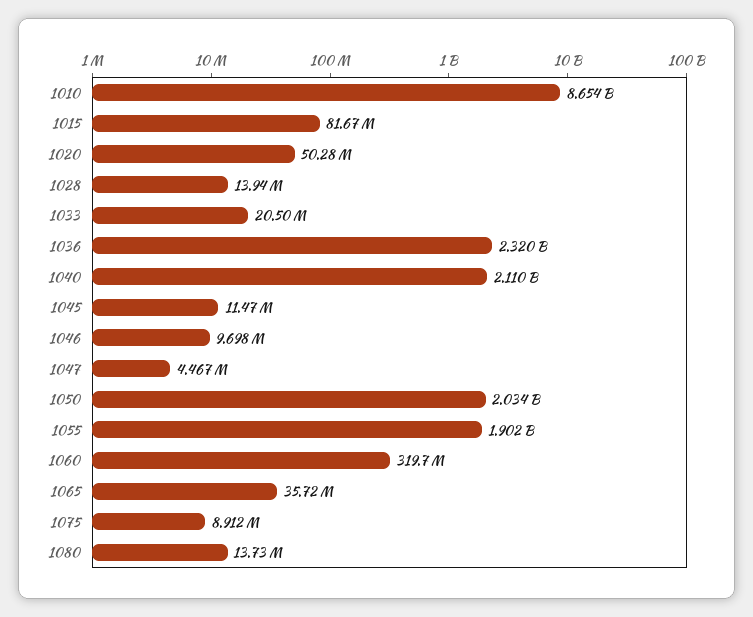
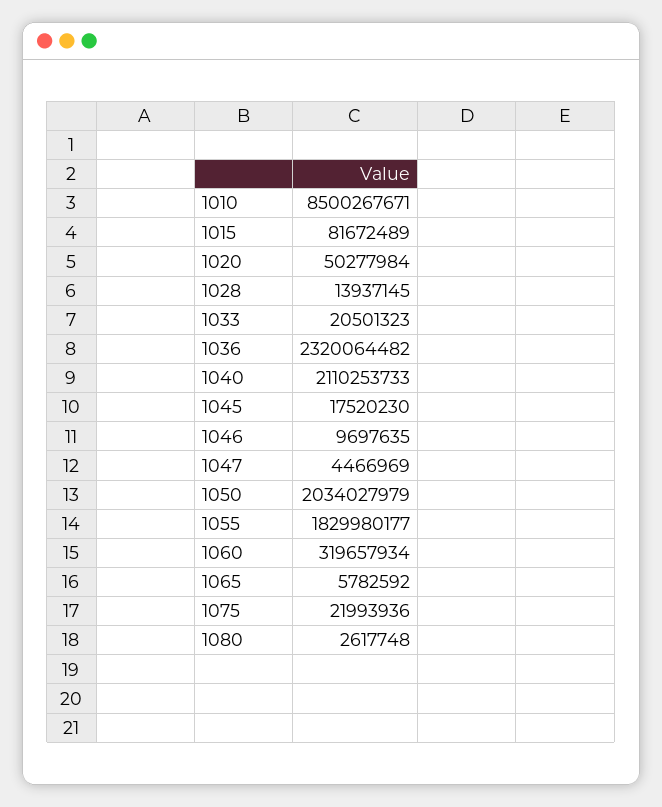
  {
-   "1010": 8654000000,
+   "1010": 8500267671,
    "1015": 81672489,
    "1020": 50277984,
    "1028": 13937145,
    "1033": 20501323,
    "1036": 2320064482,
    "1040": 2110253733,
-   "1045": 11470000,
+   "1045": 17520230,
    "1046": 9697635,
    "1047": 4466969,
    "1050": 2034027979,
-   "1055": 1902000000,
+   "1055": 1829980177,
    "1060": 319657934,
-   "1065": 35720000,
+   "1065": 5782592,
-   "1075": 8912000,
+   "1075": 21993936,
-   "1080": 13730000
+   "1080": 2617748
  }

